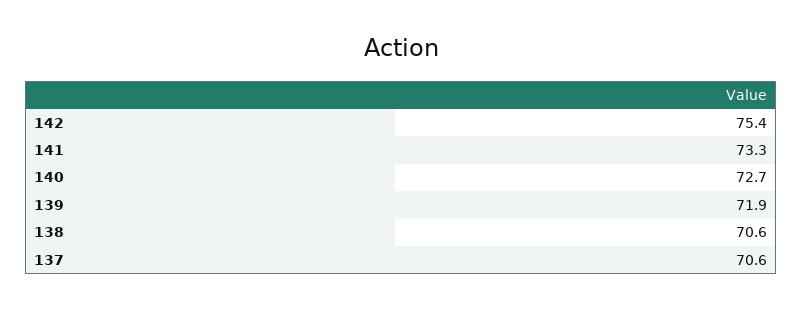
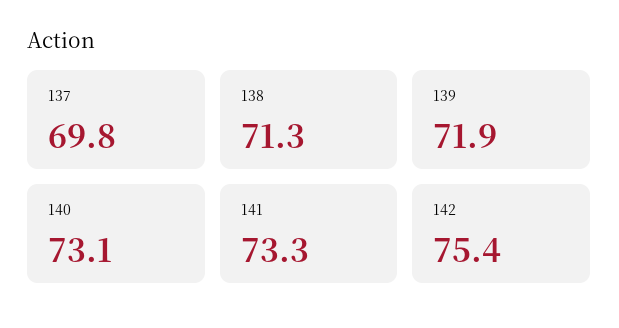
  {
    "142": 75.4,
    "141": 73.3,
-   "140": 72.7,
+   "140": 73.1,
    "139": 71.9,
-   "138": 70.6,
+   "138": 71.3,
-   "137": 70.6
+   "137": 69.8
  }

